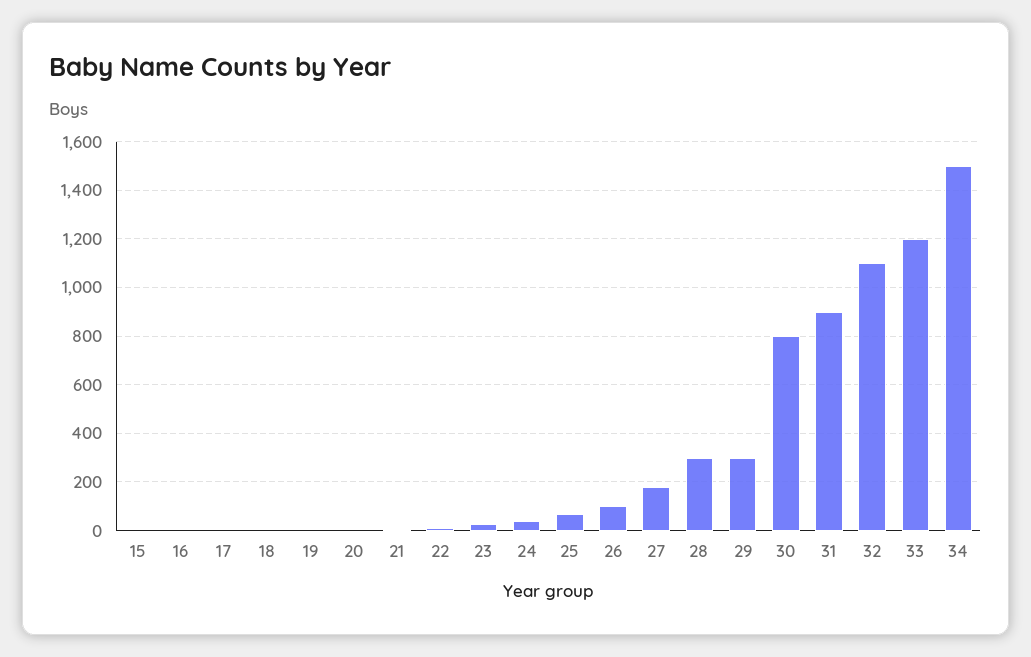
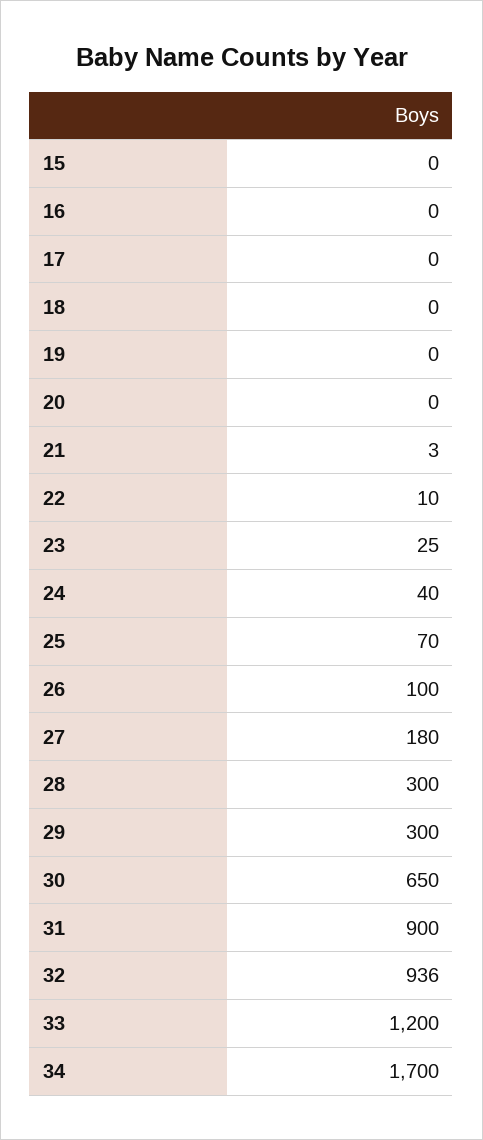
  {
    "15": 0,
    "16": 0,
    "17": 0,
    "18": 0,
    "19": 0,
    "20": 0,
    "21": 3,
    "22": 10,
    "23": 25,
    "24": 40,
    "25": 70,
    "26": 100,
    "27": 180,
    "28": 300,
    "29": 300,
-   "30": 800,
+   "30": 650,
    "31": 900,
-   "32": 1100,
+   "32": 936,
    "33": 1200,
-   "34": 1500
+   "34": 1700
  }

